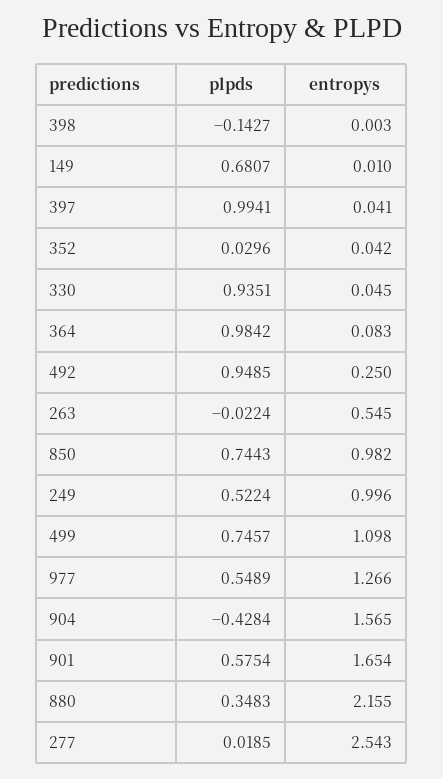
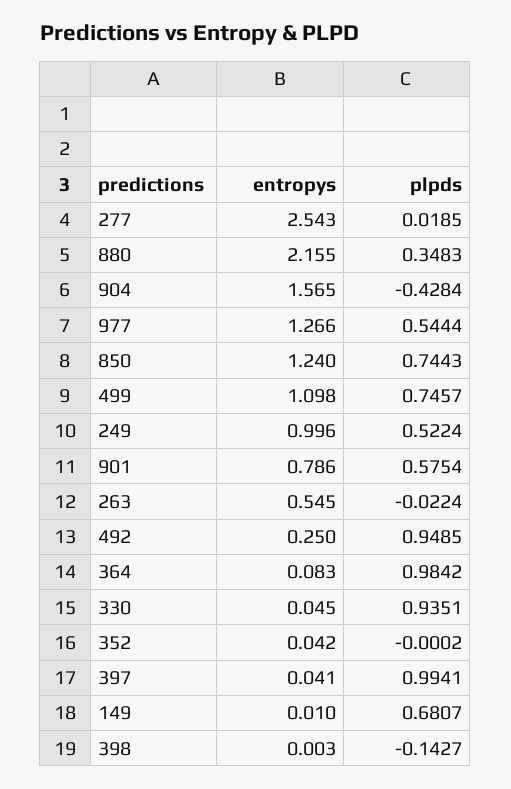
  {
    "plpds": {
      "398": -0.1427,
      "149": 0.6807,
      "397": 0.9941,
-     "352": 0.0296,
+     "352": -0.0002,
      "330": 0.9351,
      "364": 0.9842,
      "492": 0.9485,
      "263": -0.0224,
      "850": 0.7443,
      "249": 0.5224,
      "499": 0.7457,
-     "977": 0.5489,
+     "977": 0.5444,
      "904": -0.4284,
      "901": 0.5754,
      "880": 0.3483,
      "277": 0.0185
    },
    "entropys": {
      "398": 0.003,
      "149": 0.01,
      "397": 0.041,
      "352": 0.042,
      "330": 0.045,
      "364": 0.083,
      "492": 0.25,
      "263": 0.545,
-     "850": 0.982,
+     "850": 1.24,
      "249": 0.996,
      "499": 1.098,
      "977": 1.266,
      "904": 1.565,
-     "901": 1.654,
+     "901": 0.786,
      "880": 2.155,
      "277": 2.543
    }
  }

